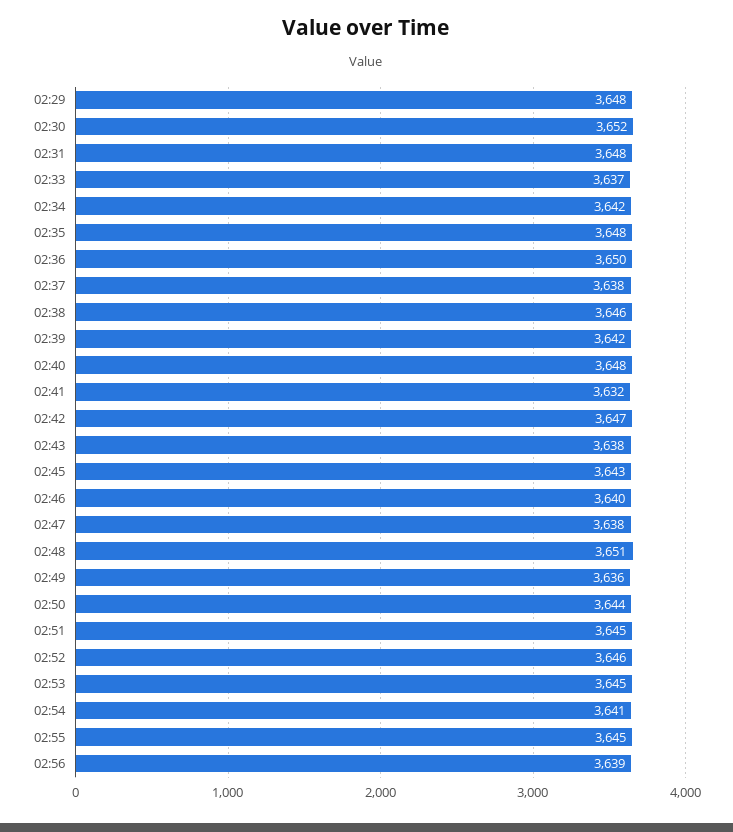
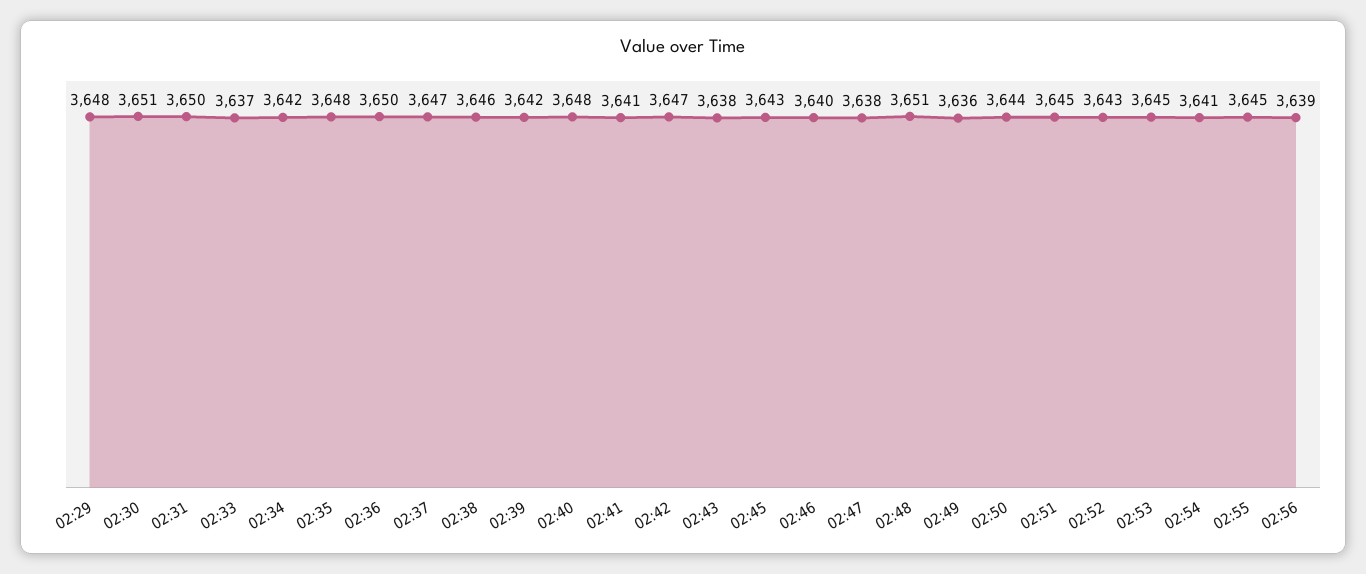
  {
    "02:29": 3648,
-   "02:30": 3652,
+   "02:30": 3651,
-   "02:31": 3648,
+   "02:31": 3650,
    "02:33": 3637,
    "02:34": 3642,
    "02:35": 3648,
    "02:36": 3650,
-   "02:37": 3638,
+   "02:37": 3647,
    "02:38": 3646,
    "02:39": 3642,
    "02:40": 3648,
-   "02:41": 3632,
+   "02:41": 3641,
    "02:42": 3647,
    "02:43": 3638,
    "02:45": 3643,
    "02:46": 3640,
    "02:47": 3638,
    "02:48": 3651,
    "02:49": 3636,
    "02:50": 3644,
    "02:51": 3645,
-   "02:52": 3646,
+   "02:52": 3643,
    "02:53": 3645,
    "02:54": 3641,
    "02:55": 3645,
    "02:56": 3639
  }

